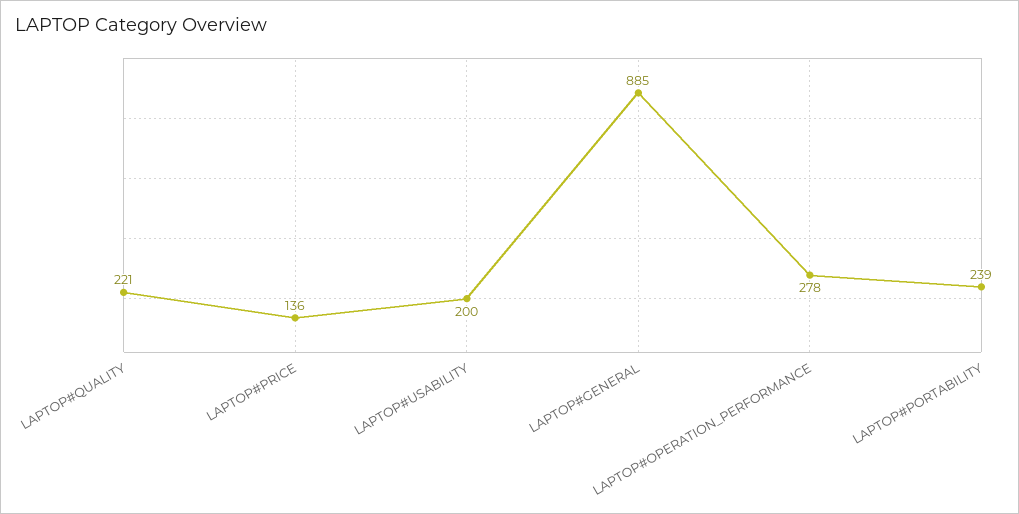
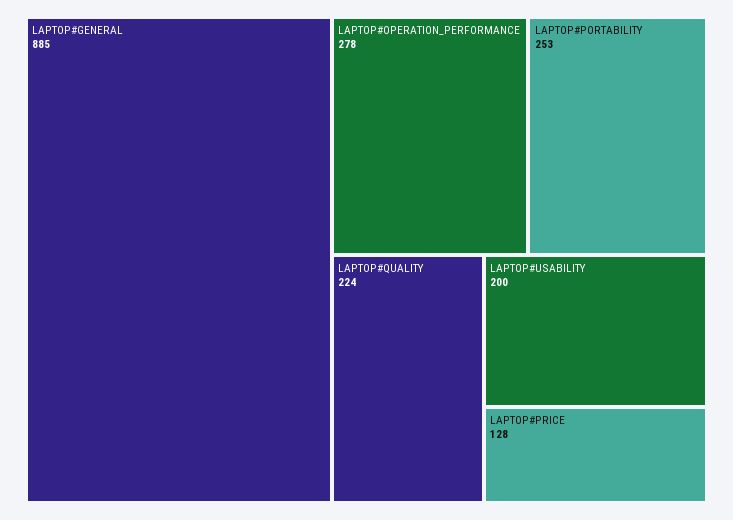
  {
-   "LAPTOP#QUALITY": 221,
+   "LAPTOP#QUALITY": 224,
-   "LAPTOP#PRICE": 136,
+   "LAPTOP#PRICE": 128,
    "LAPTOP#USABILITY": 200,
    "LAPTOP#GENERAL": 885,
    "LAPTOP#OPERATION_PERFORMANCE": 278,
-   "LAPTOP#PORTABILITY": 239
+   "LAPTOP#PORTABILITY": 253
  }

